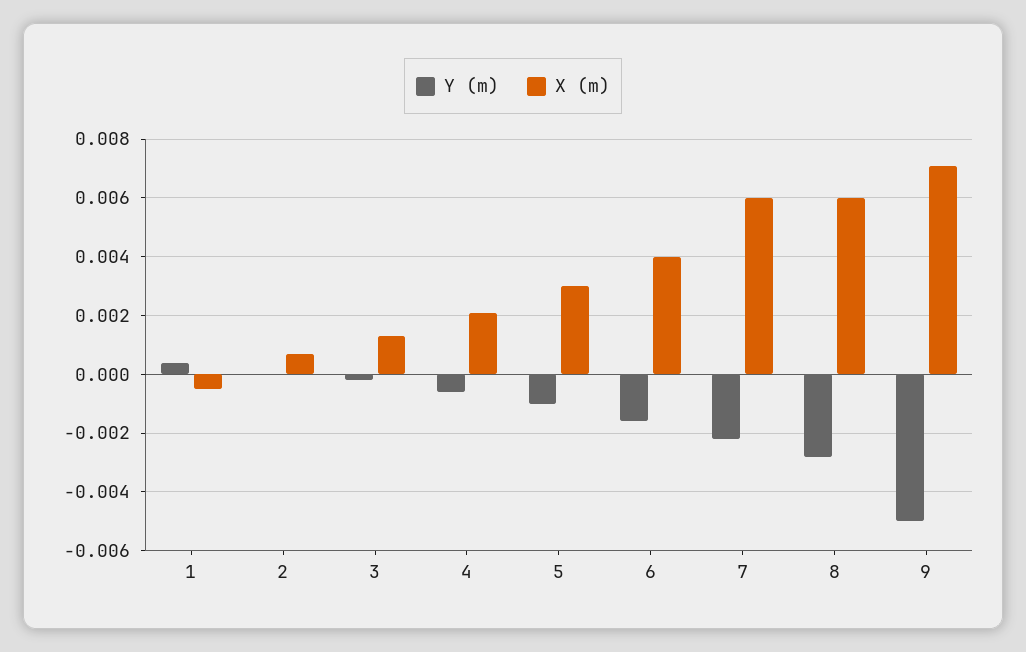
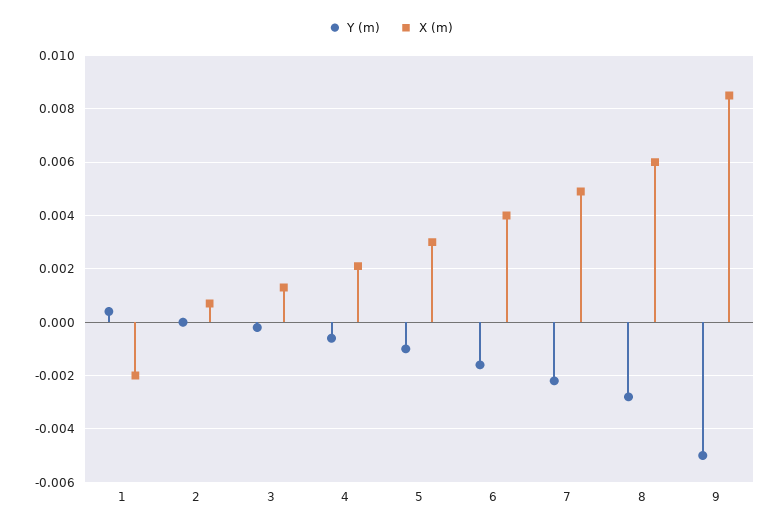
  {
    "Y (m)": {
      "1": 0.0005,
      "2": 0,
      "3": 0,
      "4": -0.0005,
      "5": -0.001,
      "6": -0.0015,
      "7": -0.002,
      "8": -0.003,
      "9": -0.005
    },
    "X (m)": {
-     "1": -0.0005,
+     "1": -0.002,
      "2": 0.0005,
      "3": 0.0015,
      "4": 0.002,
      "5": 0.003,
      "6": 0.004,
-     "7": 0.006,
+     "7": 0.005,
      "8": 0.006,
-     "9": 0.007
+     "9": 0.0085
    }
  }

